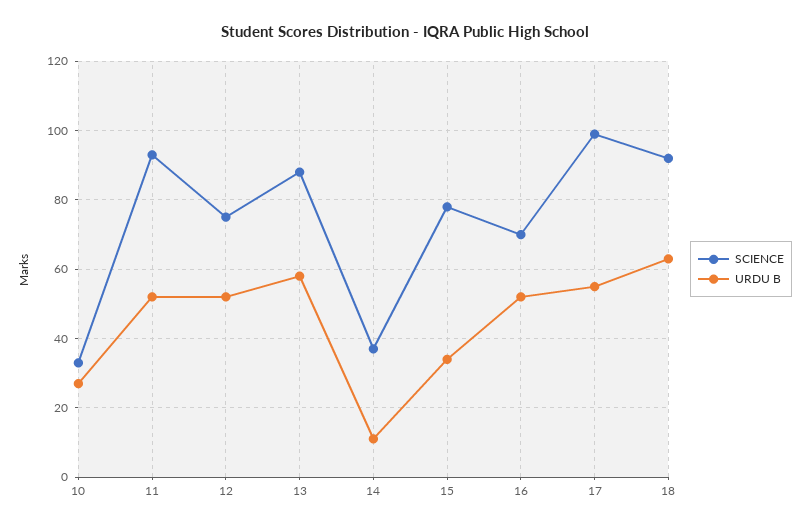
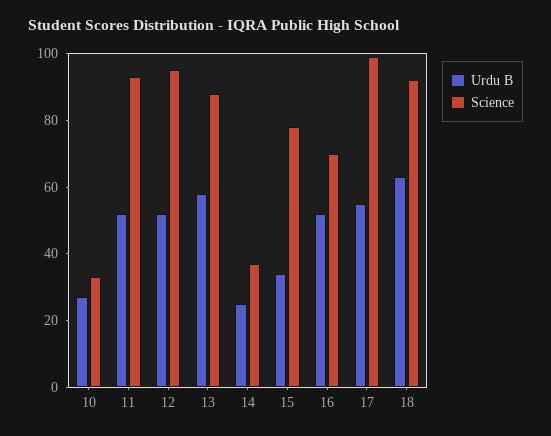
  {
    "SCIENCE": {
      "10": 35,
      "11": 95,
-     "12": 75,
+     "12": 95,
      "13": 90,
      "14": 35,
      "15": 80,
      "16": 70,
      "17": 100,
      "18": 90
    },
    "URDU B": {
      "10": 25,
      "11": 50,
      "12": 50,
      "13": 60,
-     "14": 10,
+     "14": 25,
      "15": 35,
      "16": 50,
      "17": 55,
      "18": 65
    }
  }

